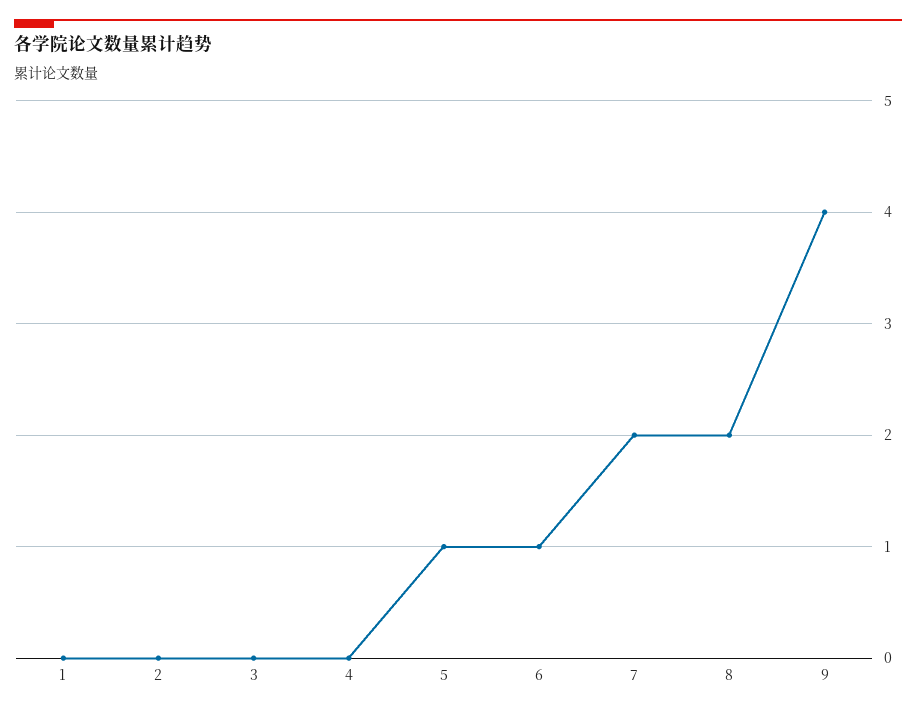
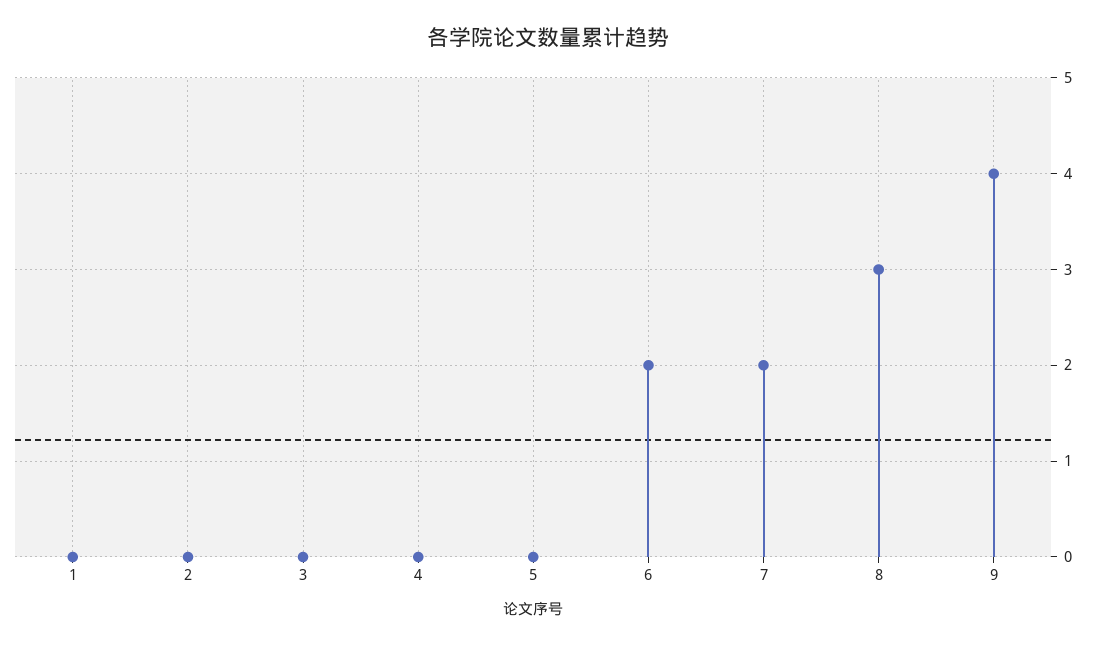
  {
    "1": 0,
    "2": 0,
    "3": 0,
    "4": 0,
-   "5": 1,
+   "5": 0,
-   "6": 1,
+   "6": 2,
    "7": 2,
-   "8": 2,
+   "8": 3,
    "9": 4
  }

